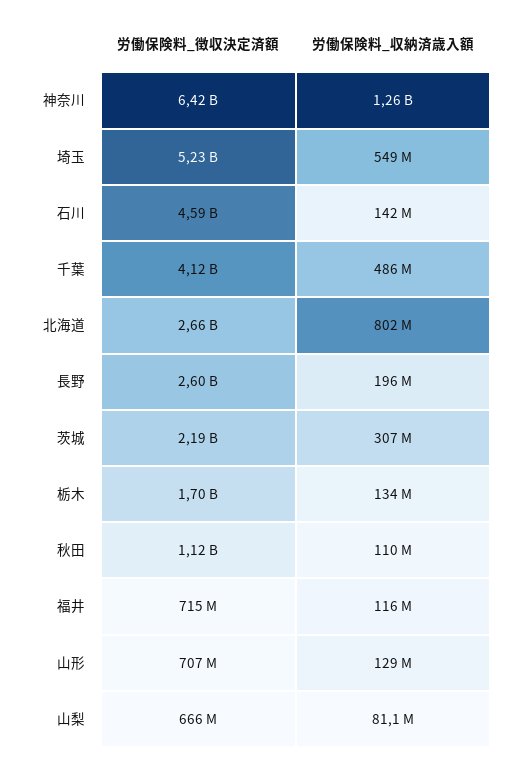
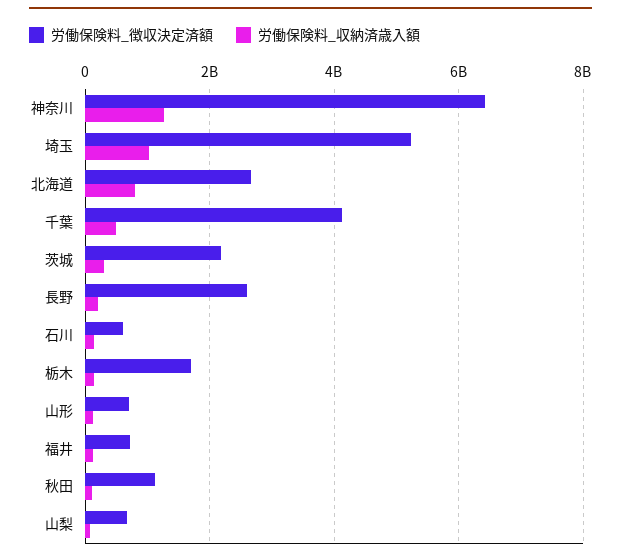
  {
    "労働保険料_徴収決定済額": {
      "神奈川": 6420000000,
      "埼玉": 5230000000,
-     "石川": 4590000000,
+     "石川": 600000000,
      "千葉": 4120000000,
      "北海道": 2660000000,
      "長野": 2600000000,
      "茨城": 2190000000,
      "栃木": 1700000000,
      "秋田": 1120000000,
      "福井": 715000000,
      "山形": 707000000,
      "山梨": 666000000
    },
    "労働保険料_収納済歳入額": {
      "神奈川": 1260000000,
-     "埼玉": 549000000,
+     "埼玉": 1000000000,
      "石川": 142000000,
      "千葉": 486000000,
      "北海道": 802000000,
      "長野": 196000000,
      "茨城": 307000000,
      "栃木": 134000000,
      "秋田": 110000000,
      "福井": 116000000,
      "山形": 129000000,
      "山梨": 81100000
    }
  }

